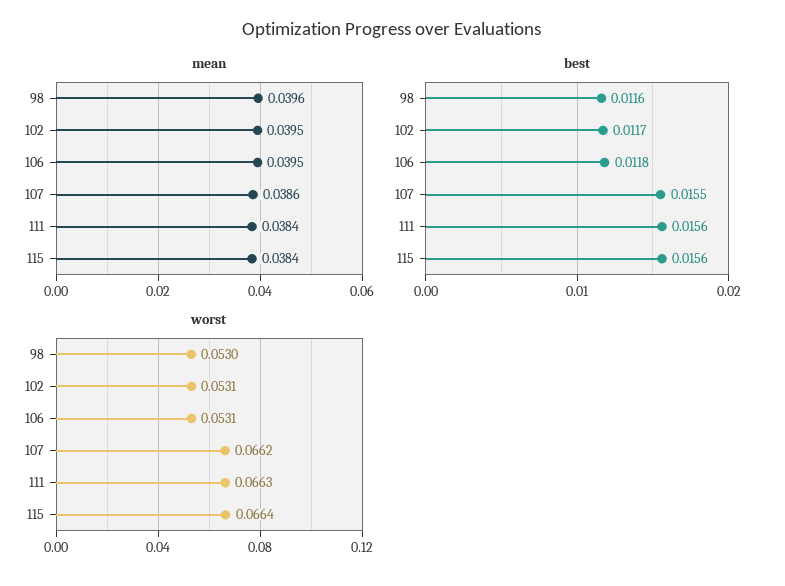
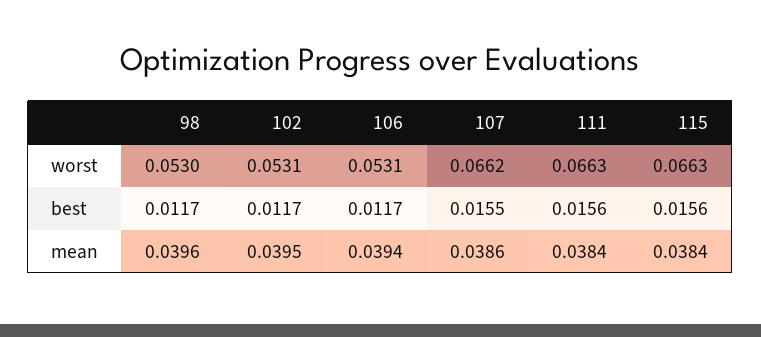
  {
    "mean": {
      "98": 0.0396,
      "102": 0.0395,
-     "106": 0.0395,
+     "106": 0.0394,
      "107": 0.0386,
      "111": 0.0384,
      "115": 0.0384
    },
    "best": {
-     "98": 0.0116,
+     "98": 0.0117,
      "102": 0.0117,
-     "106": 0.0118,
+     "106": 0.0117,
      "107": 0.0155,
      "111": 0.0156,
      "115": 0.0156
    },
    "worst": {
      "98": 0.053,
      "102": 0.0531,
      "106": 0.0531,
      "107": 0.0662,
      "111": 0.0663,
-     "115": 0.0664
+     "115": 0.0663
    }
  }

